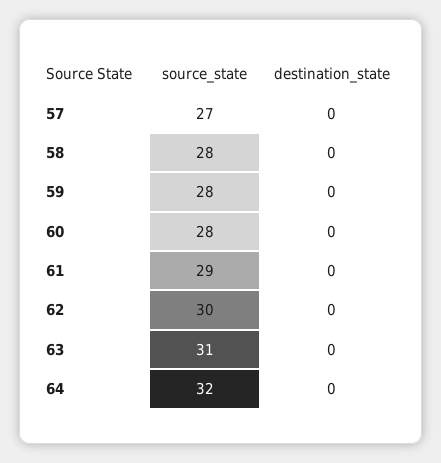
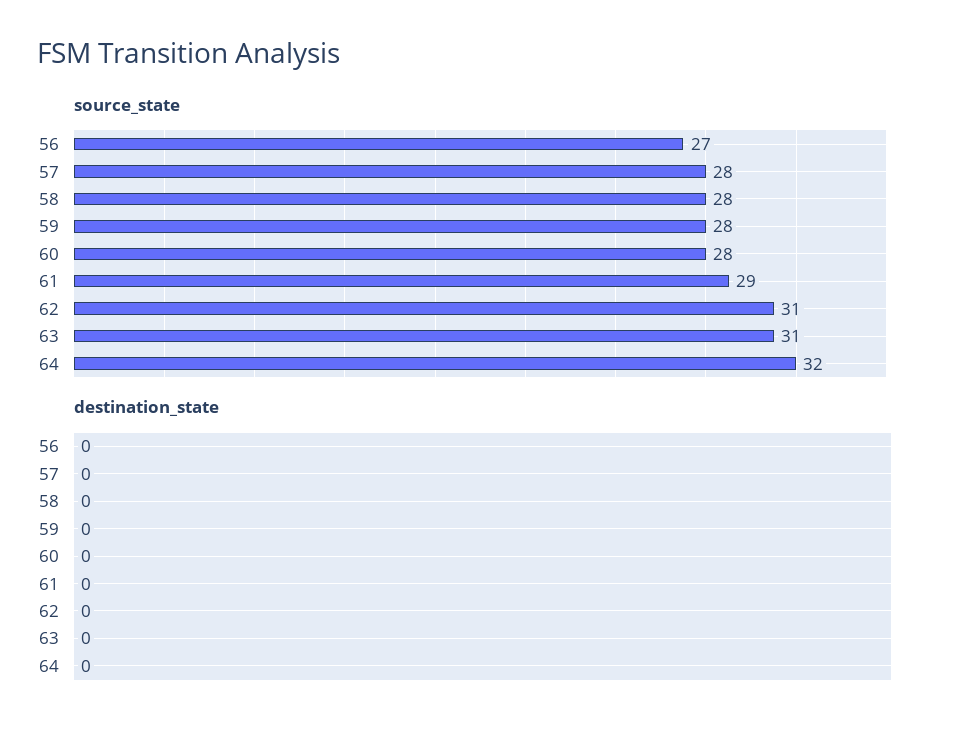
  {
    "source_state": {
-     "57": 27,
+     "57": 28,
      "58": 28,
      "59": 28,
      "60": 28,
      "61": 29,
-     "62": 30,
+     "62": 31,
      "63": 31,
-     "64": 32
+     "64": 32,
+     "56": 27
    },
    "destination_state": {
      "57": 0,
      "58": 0,
      "59": 0,
      "60": 0,
      "61": 0,
      "62": 0,
      "63": 0,
-     "64": 0
+     "64": 0,
+     "56": 0
    }
  }

